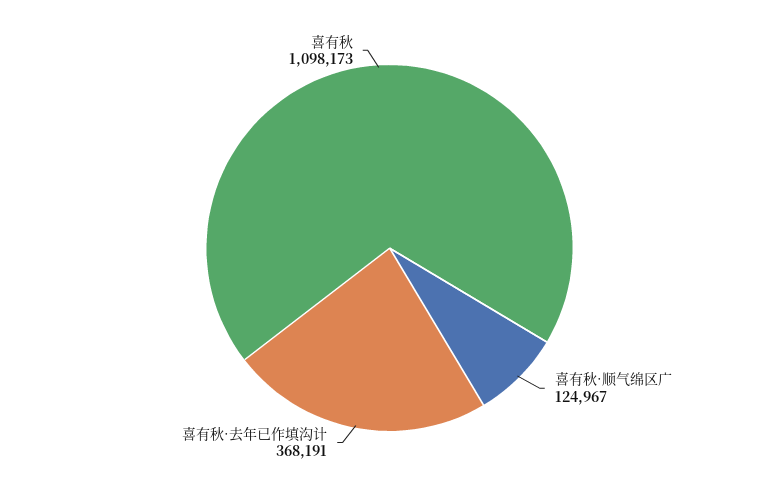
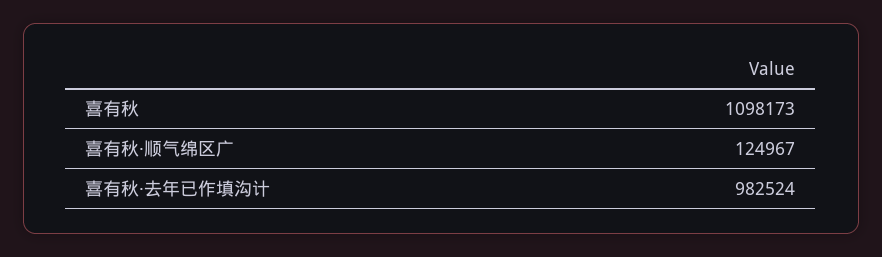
  {
    "喜有秋·顺气绵区广": 124967,
-   "喜有秋·去年已作填沟计": 368191,
+   "喜有秋·去年已作填沟计": 982524,
    "喜有秋": 1098173
  }

